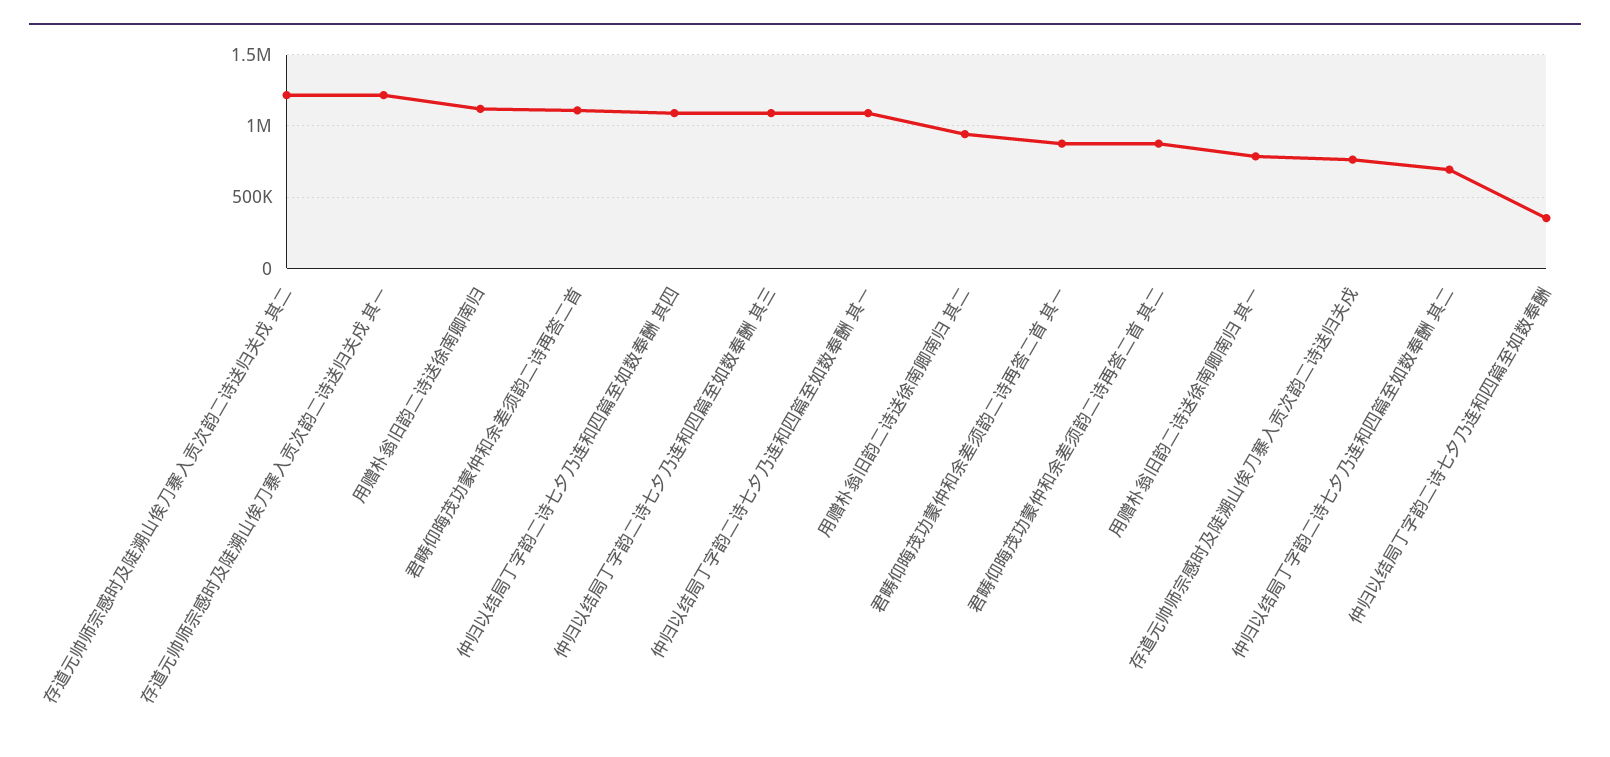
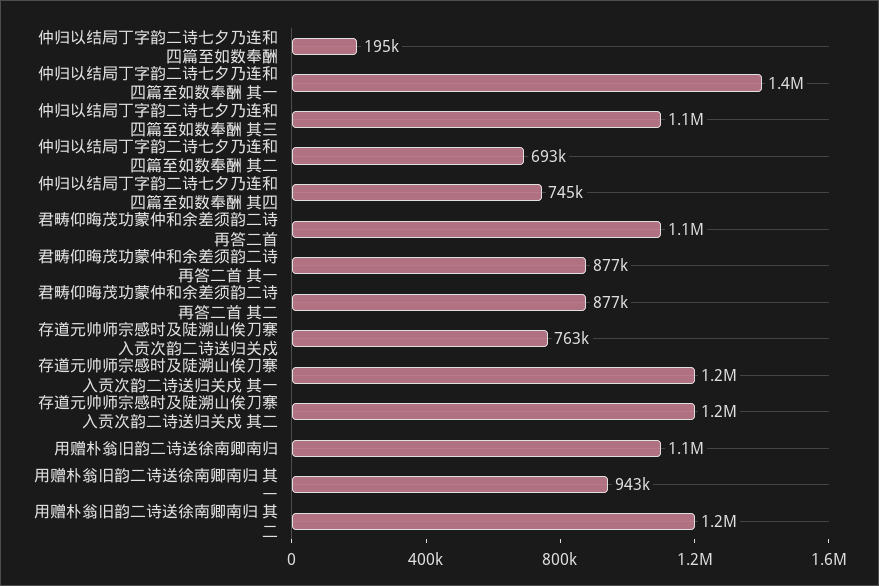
  {
    "存道元帅师宗感时及陡溯山俟刀寨入贡次韵二诗送归关戍 其二": 1200000,
    "存道元帅师宗感时及陡溯山俟刀寨入贡次韵二诗送归关戍 其一": 1200000,
    "用赠朴翁旧韵二诗送徐南卿南归": 1100000,
    "君畴仰晦茂功蒙仲和余差须韵二诗再答二首": 1100000,
-   "仲归以结局丁字韵二诗七夕乃连和四篇至如数奉酬 其四": 1100000,
+   "仲归以结局丁字韵二诗七夕乃连和四篇至如数奉酬 其四": 745000,
    "仲归以结局丁字韵二诗七夕乃连和四篇至如数奉酬 其三": 1100000,
-   "仲归以结局丁字韵二诗七夕乃连和四篇至如数奉酬 其一": 1100000,
+   "仲归以结局丁字韵二诗七夕乃连和四篇至如数奉酬 其一": 1400000,
-   "用赠朴翁旧韵二诗送徐南卿南归 其二": 950000,
+   "用赠朴翁旧韵二诗送徐南卿南归 其二": 1200000,
    "君畴仰晦茂功蒙仲和余差须韵二诗再答二首 其一": 877000,
    "君畴仰晦茂功蒙仲和余差须韵二诗再答二首 其二": 877000,
-   "用赠朴翁旧韵二诗送徐南卿南归 其一": 800000,
+   "用赠朴翁旧韵二诗送徐南卿南归 其一": 943000,
    "存道元帅师宗感时及陡溯山俟刀寨入贡次韵二诗送归关戍": 763000,
    "仲归以结局丁字韵二诗七夕乃连和四篇至如数奉酬 其二": 693000,
-   "仲归以结局丁字韵二诗七夕乃连和四篇至如数奉酬": 350000
+   "仲归以结局丁字韵二诗七夕乃连和四篇至如数奉酬": 195000
  }

